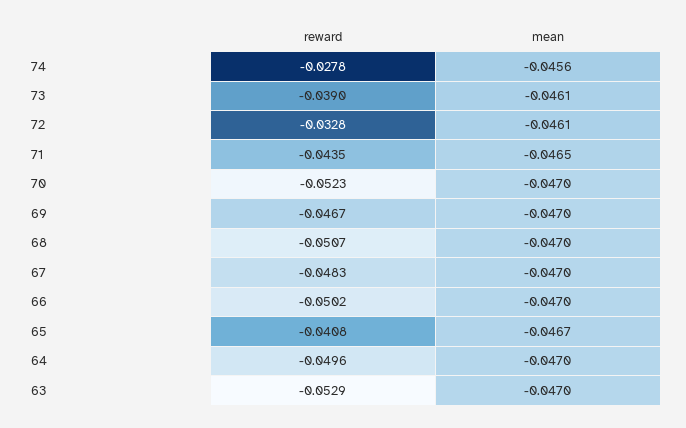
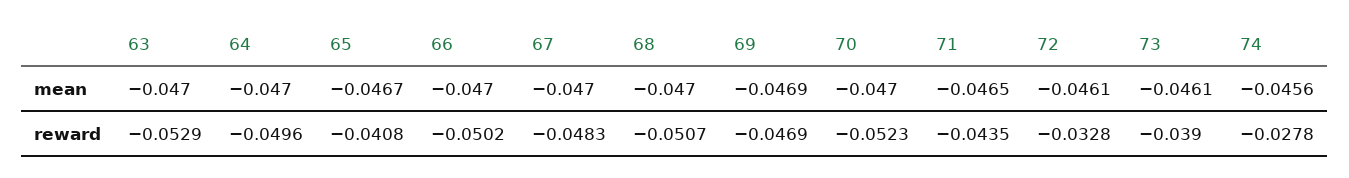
  {
    "reward": {
      "74": -0.0278,
      "73": -0.039,
      "72": -0.0328,
      "71": -0.0435,
      "70": -0.0523,
-     "69": -0.0467,
+     "69": -0.0469,
      "68": -0.0507,
      "67": -0.0483,
      "66": -0.0502,
      "65": -0.0408,
      "64": -0.0496,
      "63": -0.0529
    },
    "mean": {
      "74": -0.0456,
      "73": -0.0461,
      "72": -0.0461,
      "71": -0.0465,
      "70": -0.047,
-     "69": -0.047,
+     "69": -0.0469,
      "68": -0.047,
      "67": -0.047,
      "66": -0.047,
      "65": -0.0467,
      "64": -0.047,
      "63": -0.047
    }
  }

